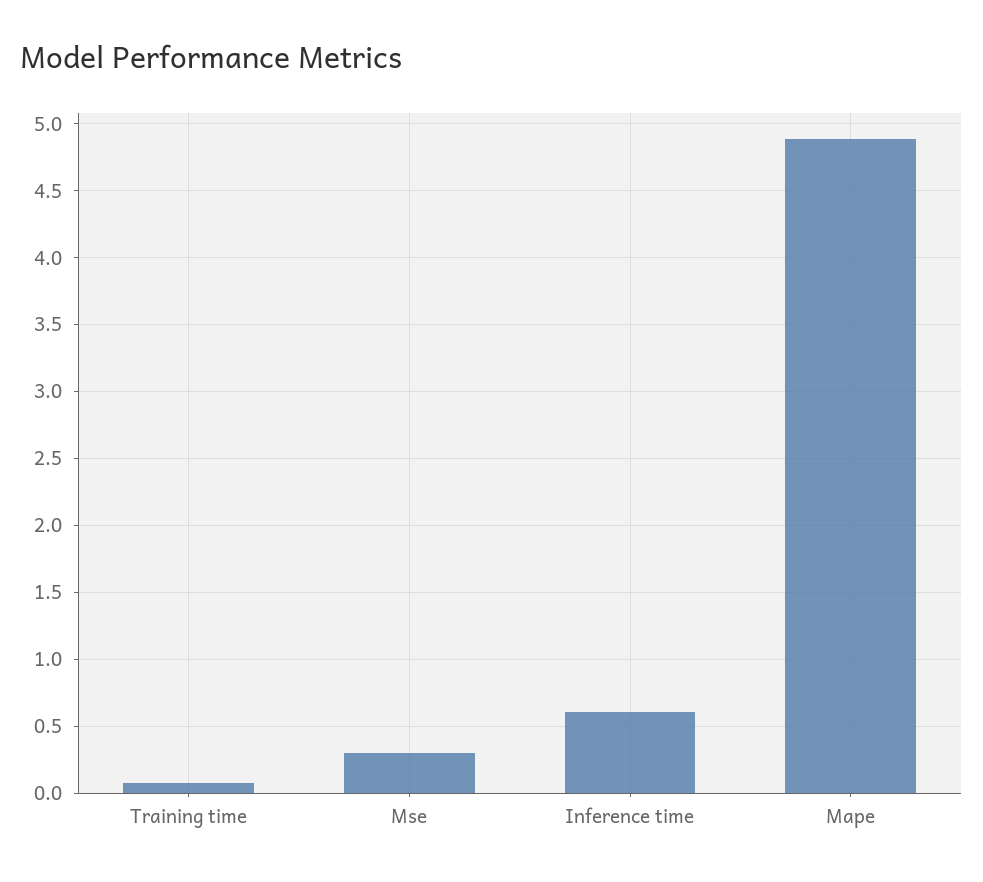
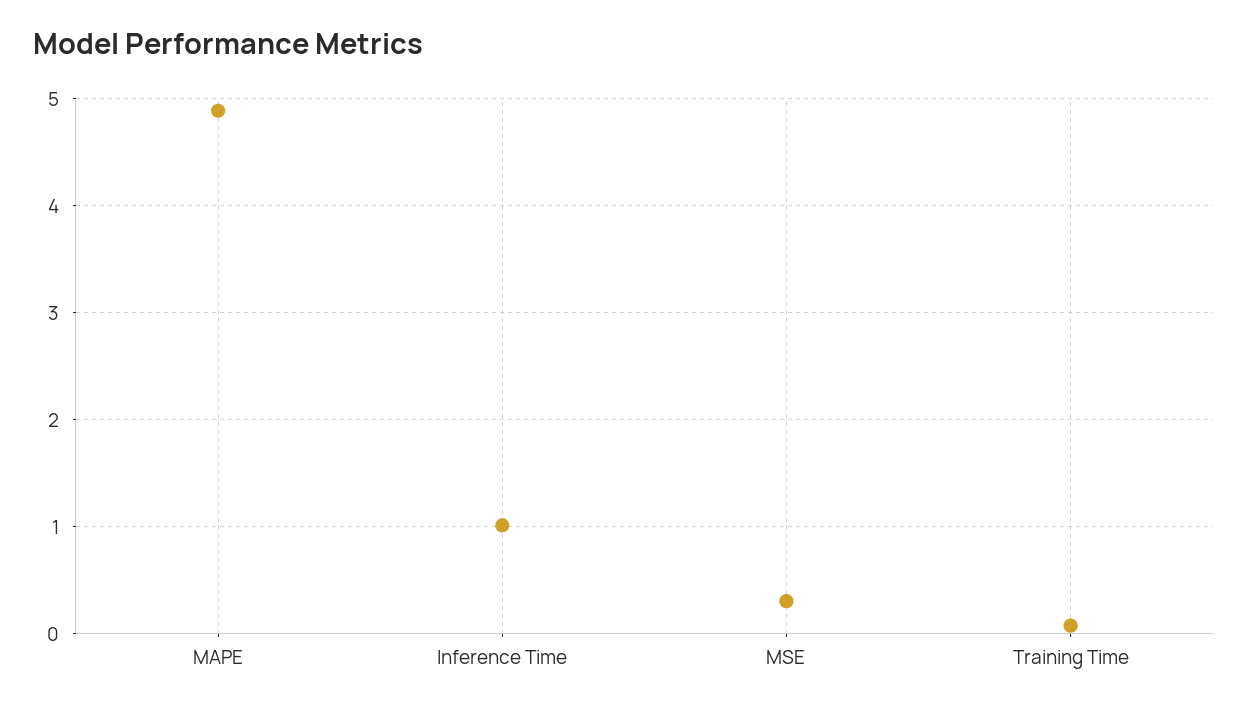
  {
    "Training time": 0.1,
    "Mse": 0.3,
-   "Inference time": 0.6,
+   "Inference time": 1,
    "Mape": 4.9
  }

